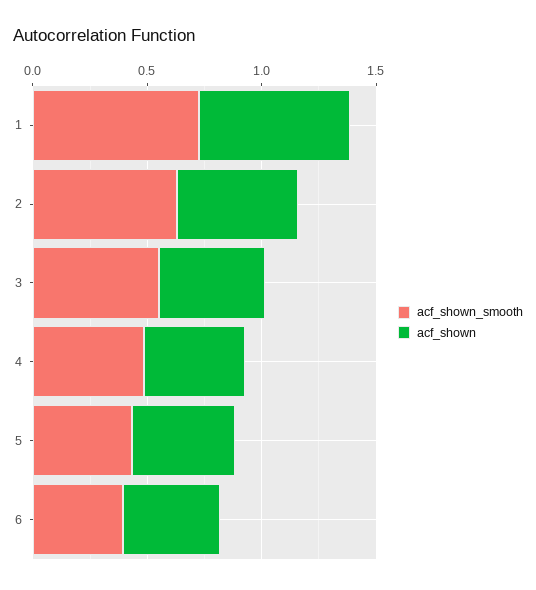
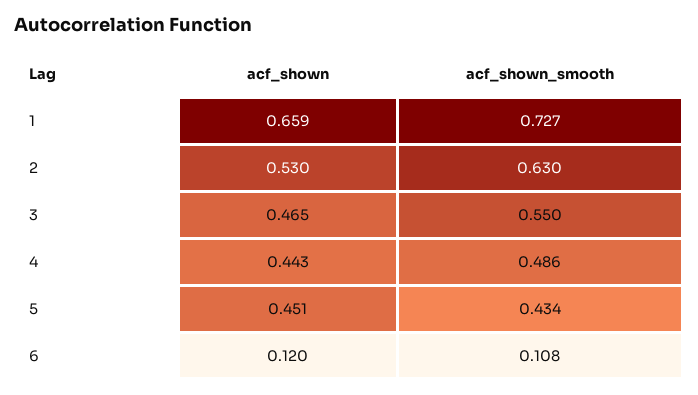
  {
    "acf_shown_smooth": {
      "1": 0.727,
      "2": 0.63,
      "3": 0.55,
      "4": 0.486,
      "5": 0.434,
-     "6": 0.4
+     "6": 0.108
    },
    "acf_shown": {
      "1": 0.659,
      "2": 0.53,
      "3": 0.465,
      "4": 0.443,
      "5": 0.451,
-     "6": 0.4
+     "6": 0.12
    }
  }

